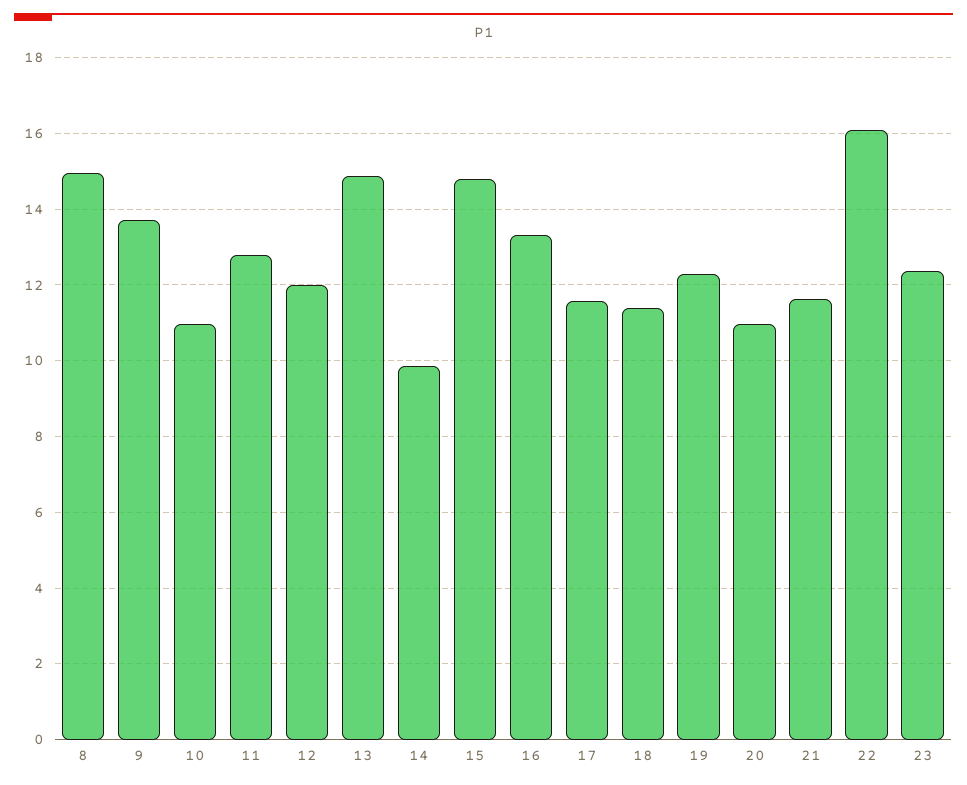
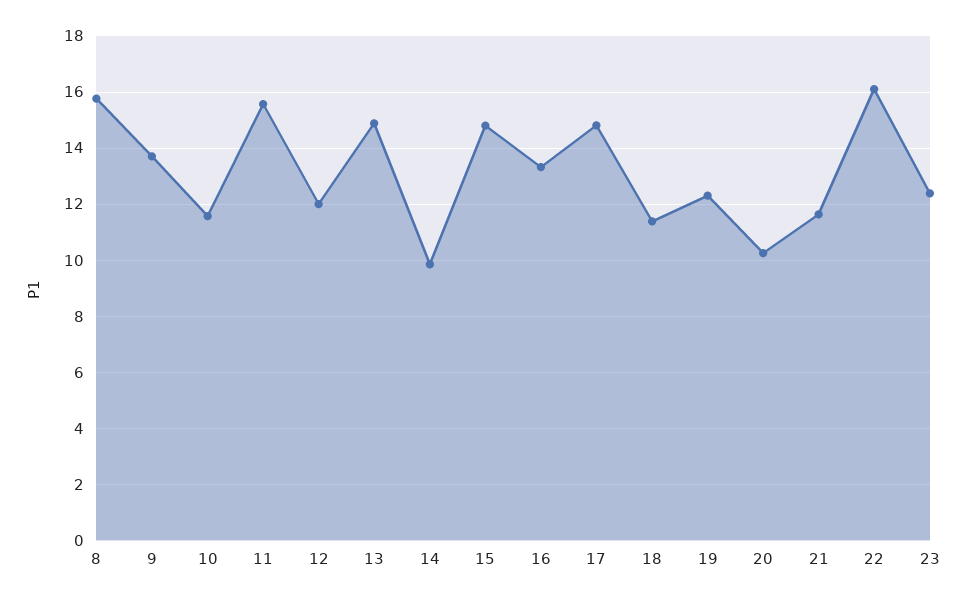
  {
-   "8": 15,
+   "8": 15.75,
    "9": 13.8,
-   "10": 11,
+   "10": 11.5,
-   "11": 12.8,
+   "11": 15.5,
    "12": 12,
    "13": 14.8,
    "14": 9.8,
    "15": 14.8,
    "16": 13.4,
-   "17": 11.6,
+   "17": 14.75,
    "18": 11.4,
    "19": 12.4,
-   "20": 11,
+   "20": 10.25,
    "21": 11.6,
    "22": 16.2,
    "23": 12.4
  }

